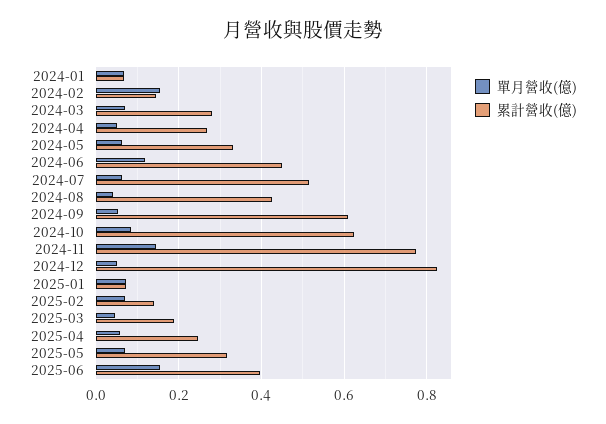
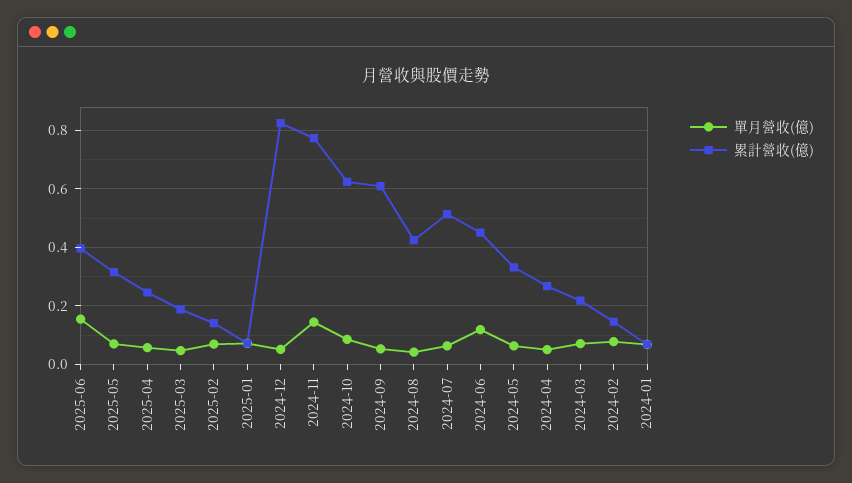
  {
    "單月營收(億)": {
      "2024-01": 0.06,
-     "2024-02": 0.16,
+     "2024-02": 0.075,
      "2024-03": 0.08,
      "2024-04": 0.06,
      "2024-05": 0.06,
      "2024-06": 0.12,
      "2024-07": 0.06,
      "2024-08": 0.04,
      "2024-09": 0.06,
      "2024-10": 0.08,
      "2024-11": 0.14,
      "2024-12": 0.06,
      "2025-01": 0.08,
      "2025-02": 0.06,
      "2025-03": 0.04,
      "2025-04": 0.06,
      "2025-05": 0.08,
      "2025-06": 0.16
    },
    "累計營收(億)": {
      "2024-01": 0.06,
      "2024-02": 0.14,
-     "2024-03": 0.28,
+     "2024-03": 0.225,
      "2024-04": 0.26,
      "2024-05": 0.34,
      "2024-06": 0.46,
      "2024-07": 0.52,
      "2024-08": 0.42,
      "2024-09": 0.62,
      "2024-10": 0.62,
      "2024-11": 0.78,
      "2024-12": 0.82,
      "2025-01": 0.08,
      "2025-02": 0.14,
      "2025-03": 0.18,
      "2025-04": 0.24,
      "2025-05": 0.32,
      "2025-06": 0.4
    }
  }

